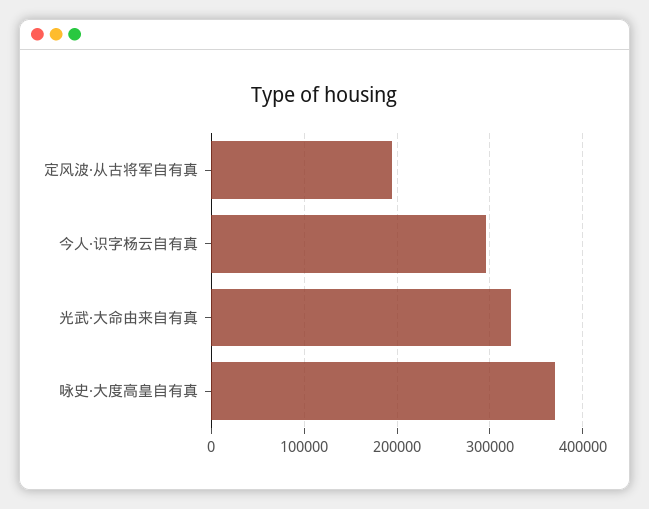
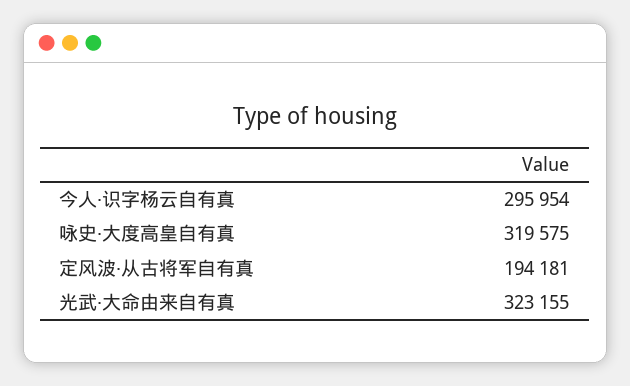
  {
    "定风波·从古将军自有真": 194181,
    "今人·识字杨云自有真": 295954,
    "光武·大命由来自有真": 323155,
-   "咏史·大度高皇自有真": 370000
+   "咏史·大度高皇自有真": 319575
  }

